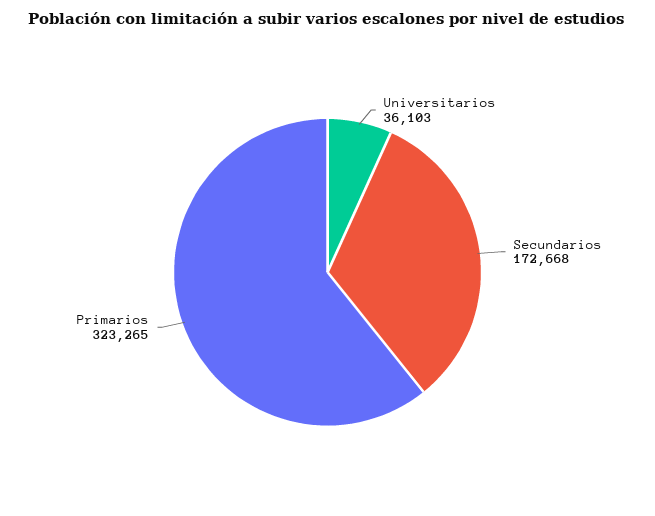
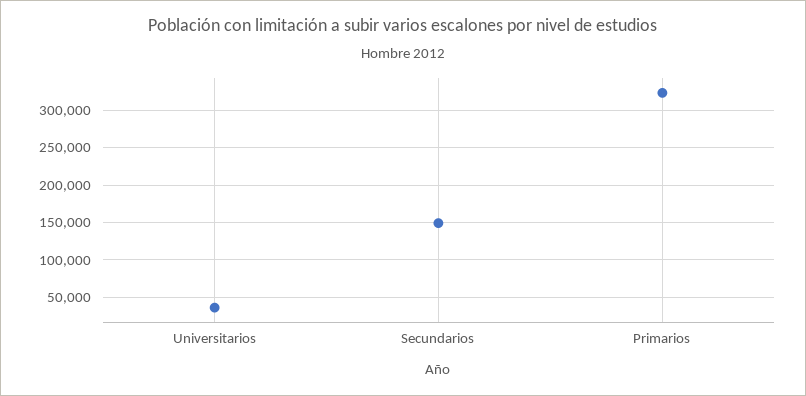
  {
    "Universitarios": 36103,
-   "Secundarios": 172668,
+   "Secundarios": 150000,
    "Primarios": 323265
  }

